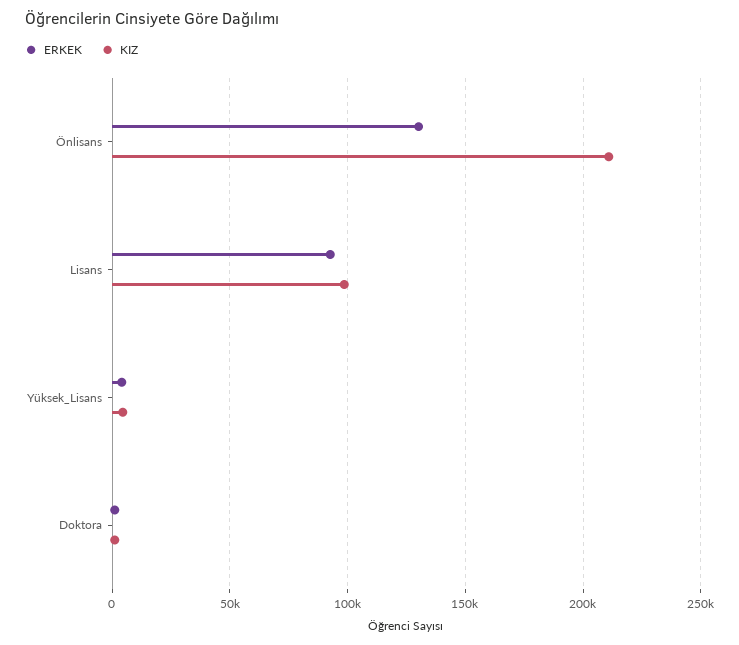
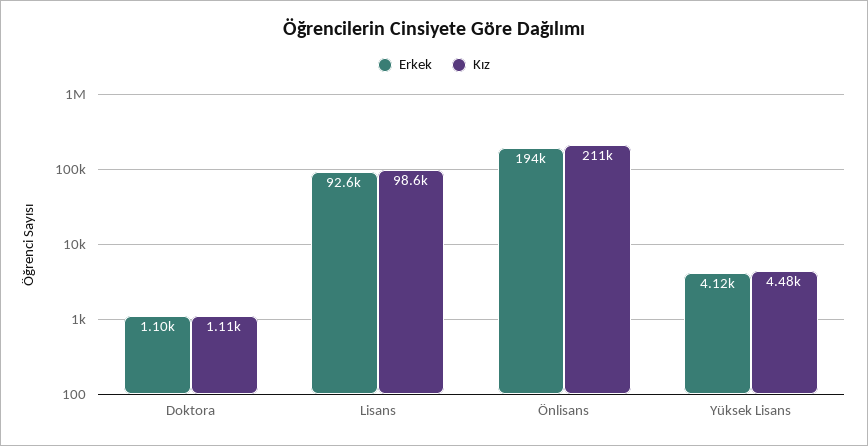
  {
    "ERKEK": {
-     "Önlisans": 130000,
+     "Önlisans": 194000,
      "Lisans": 92600,
      "Yüksek_Lisans": 4120,
      "Doktora": 1100
    },
    "KIZ": {
      "Önlisans": 211000,
      "Lisans": 98600,
      "Yüksek_Lisans": 4480,
      "Doktora": 1110
    }
  }

